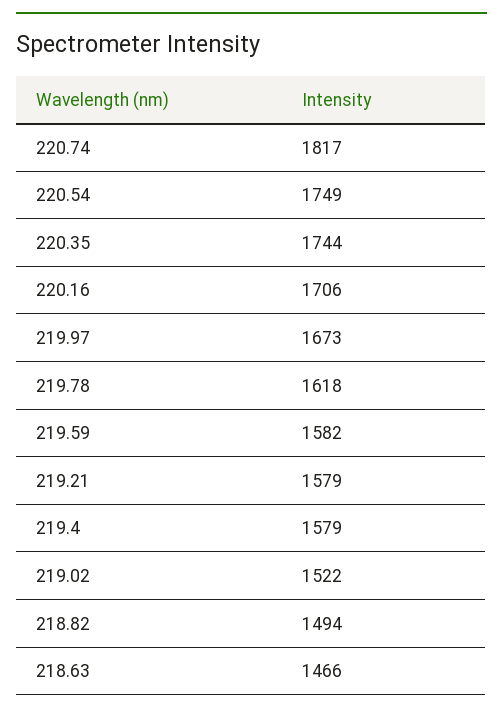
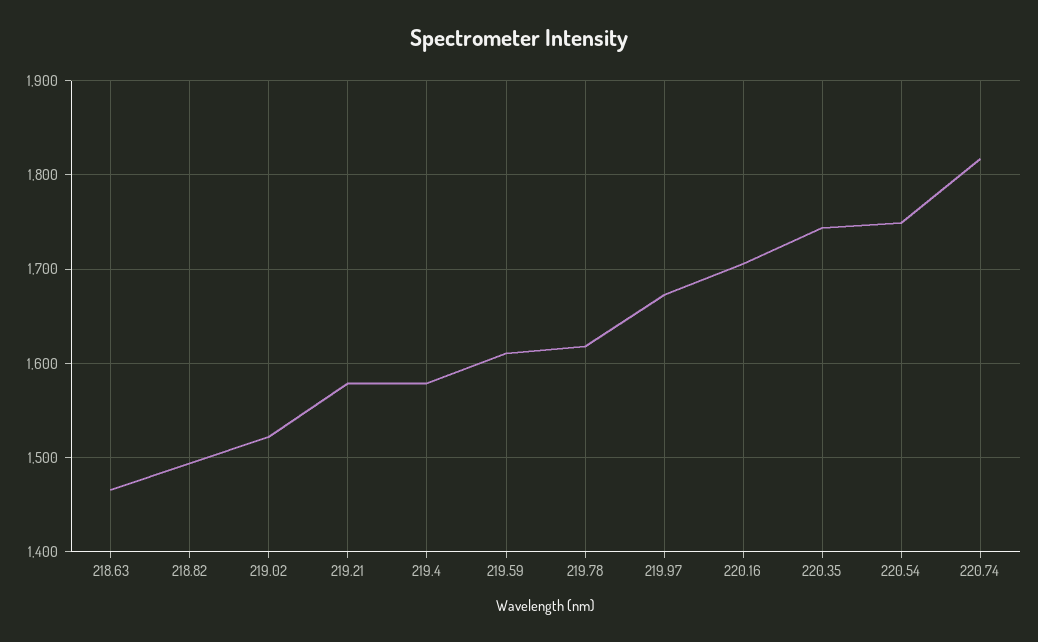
  {
    "220.74": 1817,
    "220.54": 1749,
    "220.35": 1744,
    "220.16": 1706,
    "219.97": 1673,
    "219.78": 1618,
-   "219.59": 1582,
+   "219.59": 1610,
    "219.21": 1579,
    "219.4": 1579,
    "219.02": 1522,
    "218.82": 1494,
    "218.63": 1466
  }

